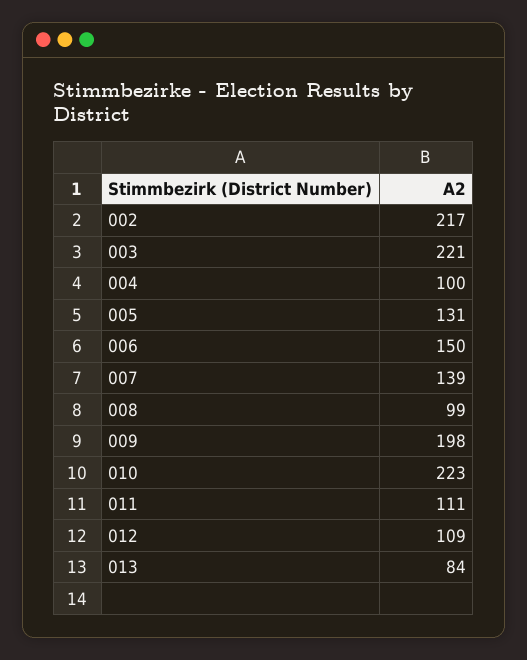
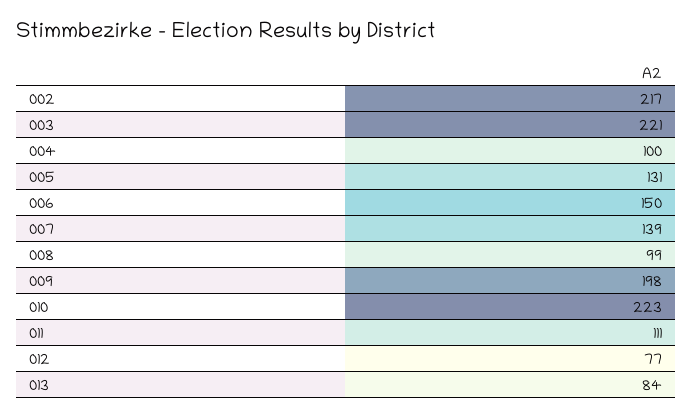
  {
    "002": 217,
    "003": 221,
    "004": 100,
    "005": 131,
    "006": 150,
    "007": 139,
    "008": 99,
    "009": 198,
    "010": 223,
    "011": 111,
-   "012": 109,
+   "012": 77,
    "013": 84
  }

